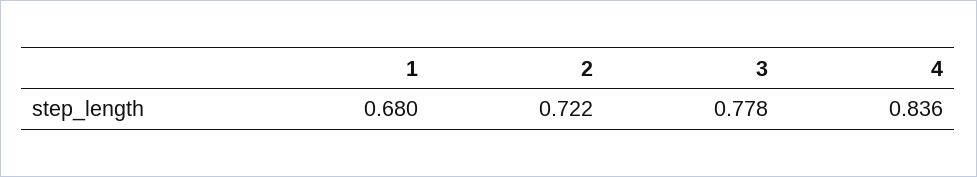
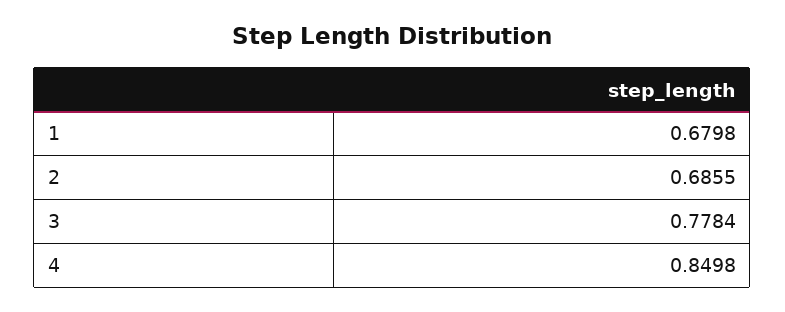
  {
    "1": 0.6798,
-   "2": 0.722,
+   "2": 0.6855,
    "3": 0.7784,
-   "4": 0.836
+   "4": 0.8498
  }

